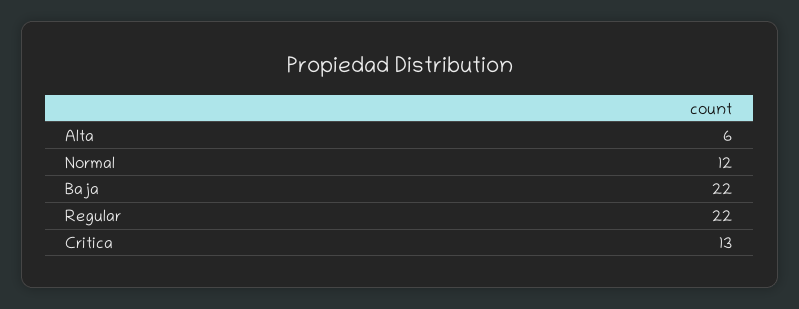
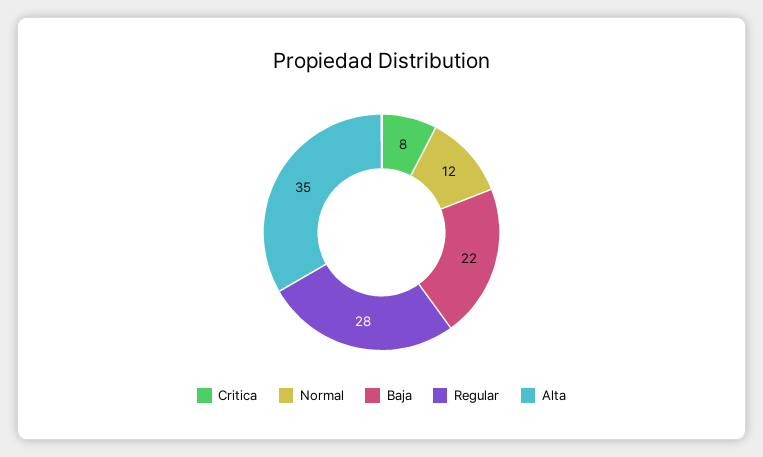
  {
-   "Alta": 6,
+   "Alta": 35,
    "Normal": 12,
    "Baja": 22,
-   "Regular": 22,
+   "Regular": 28,
-   "Critica": 13
+   "Critica": 8
  }

